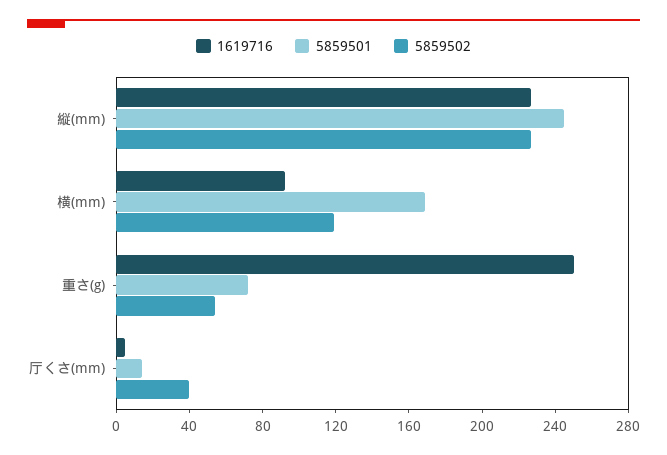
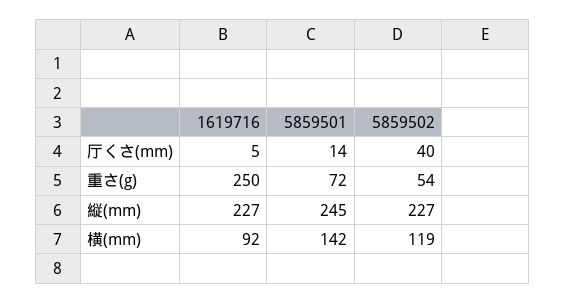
  {
    "1619716": {
      "縦(mm)": 227,
      "横(mm)": 92,
      "重さ(g)": 250,
      "厅くさ(mm)": 5
    },
    "5859501": {
      "縦(mm)": 245,
-     "横(mm)": 170,
+     "横(mm)": 142,
      "重さ(g)": 72,
      "厅くさ(mm)": 14
    },
    "5859502": {
      "縦(mm)": 227,
      "横(mm)": 119,
      "重さ(g)": 54,
      "厅くさ(mm)": 40
    }
  }

